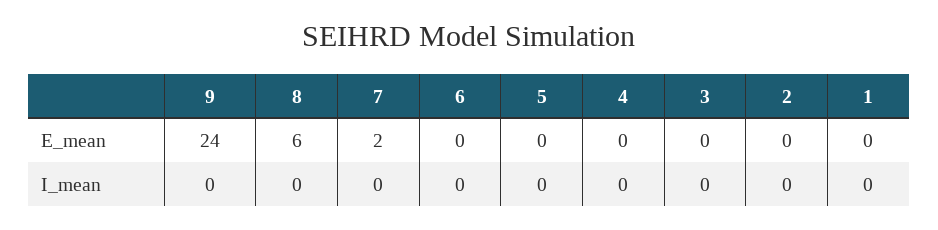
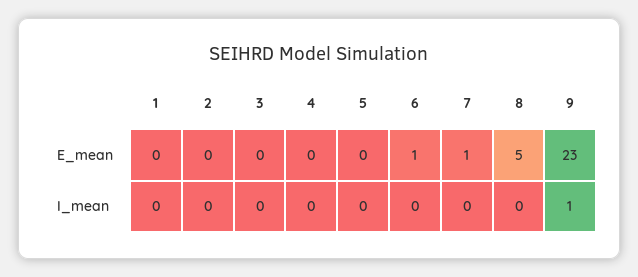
  {
    "9": {
-     "E_mean": 24,
+     "E_mean": 23,
-     "I_mean": 0
+     "I_mean": 1
    },
    "8": {
-     "E_mean": 6,
+     "E_mean": 5,
      "I_mean": 0
    },
    "7": {
-     "E_mean": 2,
+     "E_mean": 1,
      "I_mean": 0
    },
    "6": {
-     "E_mean": 0,
+     "E_mean": 1,
      "I_mean": 0
    },
    "5": {
      "E_mean": 0,
      "I_mean": 0
    },
    "4": {
      "E_mean": 0,
      "I_mean": 0
    },
    "3": {
      "E_mean": 0,
      "I_mean": 0
    },
    "2": {
      "E_mean": 0,
      "I_mean": 0
    },
    "1": {
      "E_mean": 0,
      "I_mean": 0
    }
  }

